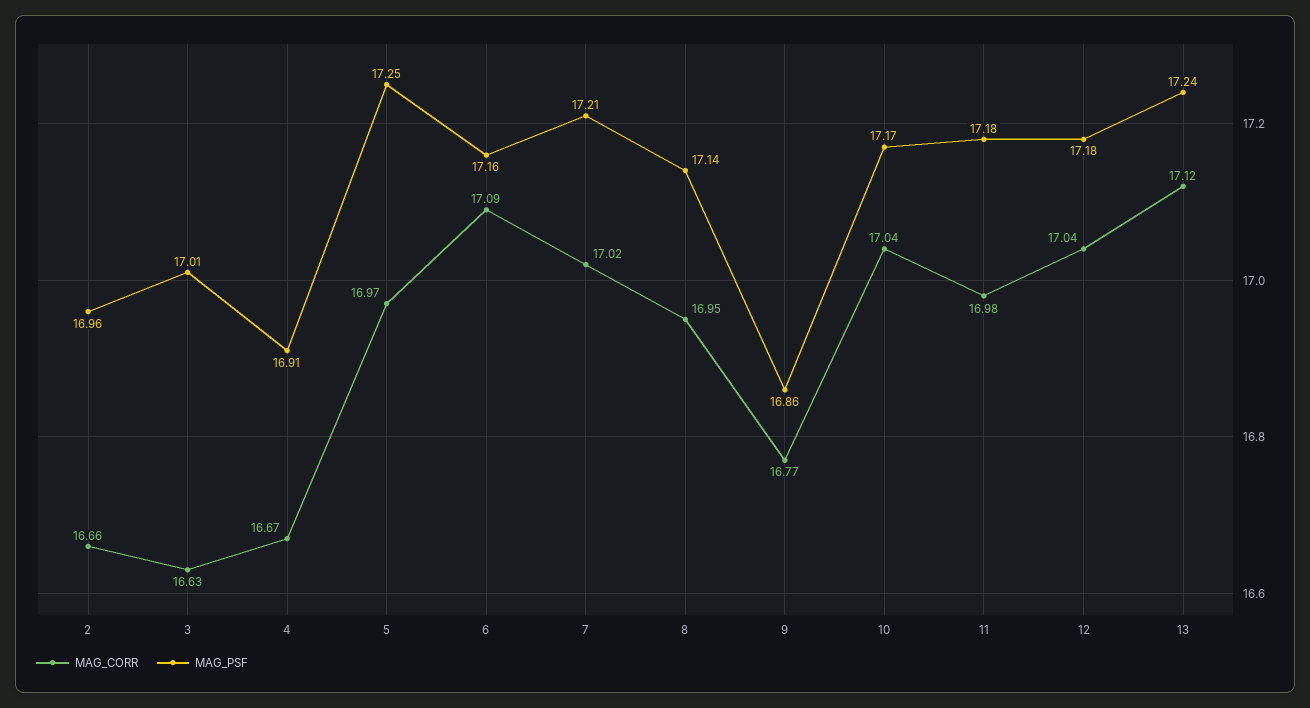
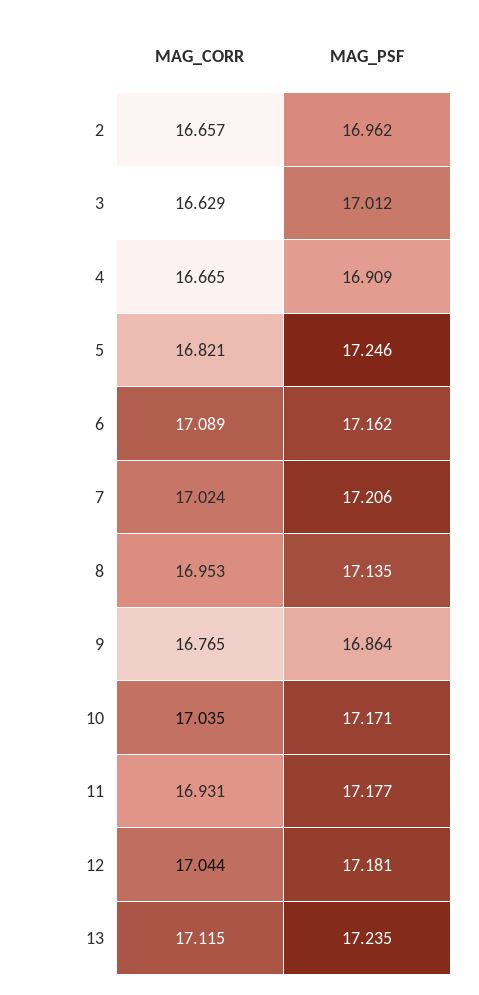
  {
    "MAG_CORR": {
      "2": 16.657,
      "3": 16.629,
      "4": 16.665,
-     "5": 16.97,
+     "5": 16.821,
      "6": 17.089,
      "7": 17.024,
      "8": 16.953,
      "9": 16.765,
      "10": 17.035,
-     "11": 16.98,
+     "11": 16.931,
      "12": 17.044,
      "13": 17.115
    },
    "MAG_PSF": {
      "2": 16.962,
      "3": 17.012,
      "4": 16.909,
      "5": 17.246,
      "6": 17.162,
      "7": 17.206,
      "8": 17.135,
      "9": 16.864,
      "10": 17.171,
      "11": 17.177,
      "12": 17.181,
      "13": 17.235
    }
  }

